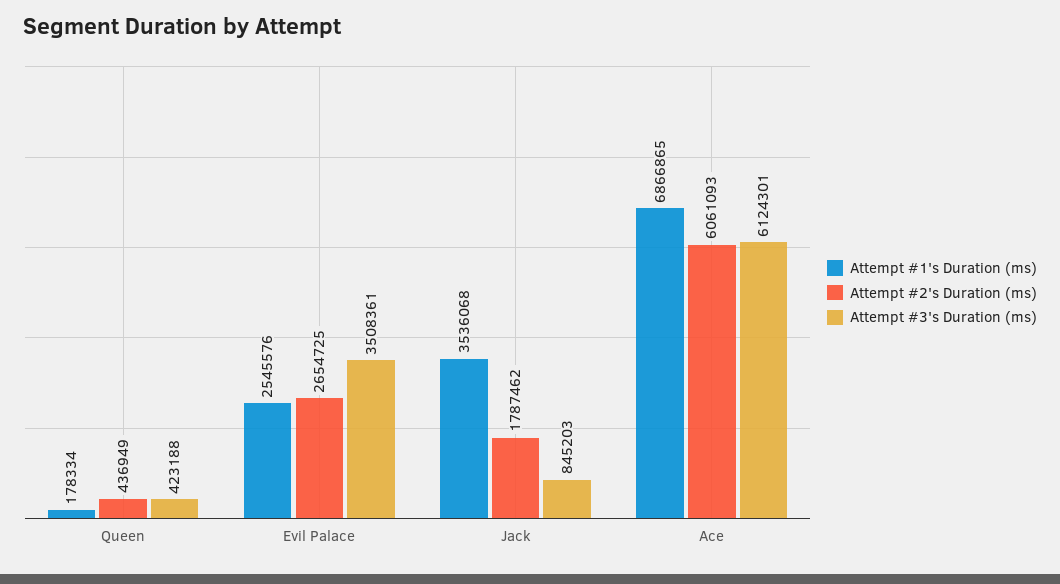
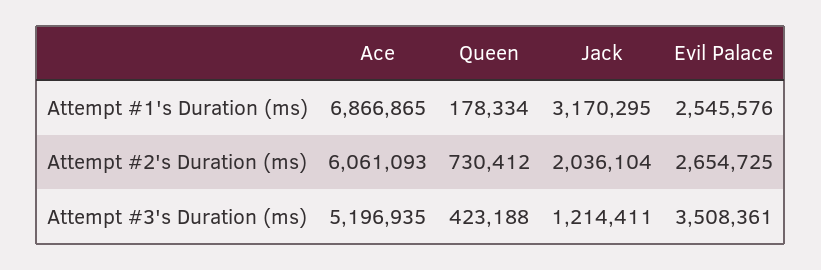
  {
    "Attempt #1's Duration (ms)": {
      "Queen": 178334,
      "Evil Palace": 2545576,
-     "Jack": 3536068,
+     "Jack": 3170295,
      "Ace": 6866865
    },
    "Attempt #2's Duration (ms)": {
-     "Queen": 436949,
+     "Queen": 730412,
      "Evil Palace": 2654725,
-     "Jack": 1787462,
+     "Jack": 2036104,
      "Ace": 6061093
    },
    "Attempt #3's Duration (ms)": {
      "Queen": 423188,
      "Evil Palace": 3508361,
-     "Jack": 845203,
+     "Jack": 1214411,
-     "Ace": 6124301
+     "Ace": 5196935
    }
  }

